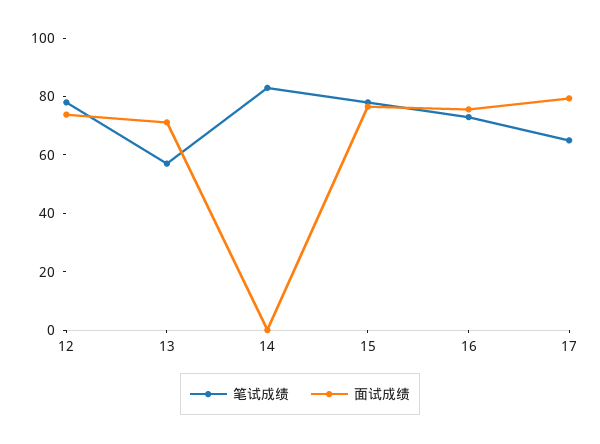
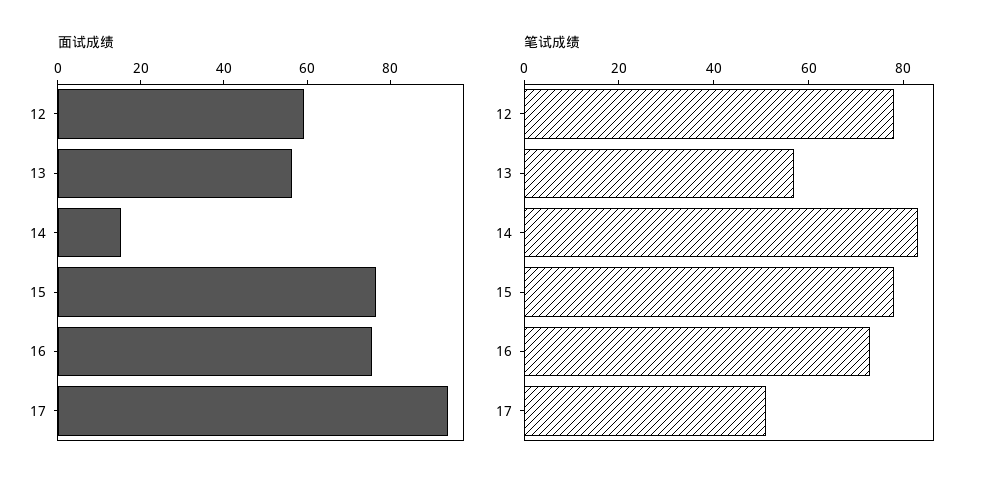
  {
    "笔试成绩": {
      "12": 80,
      "13": 55,
      "14": 85,
      "15": 80,
      "16": 75,
-     "17": 65
+     "17": 50
    },
    "面试成绩": {
-     "12": 75,
+     "12": 60,
-     "13": 70,
+     "13": 55,
-     "14": 0,
+     "14": 15,
      "15": 75,
      "16": 75,
-     "17": 80
+     "17": 95
    }
  }

